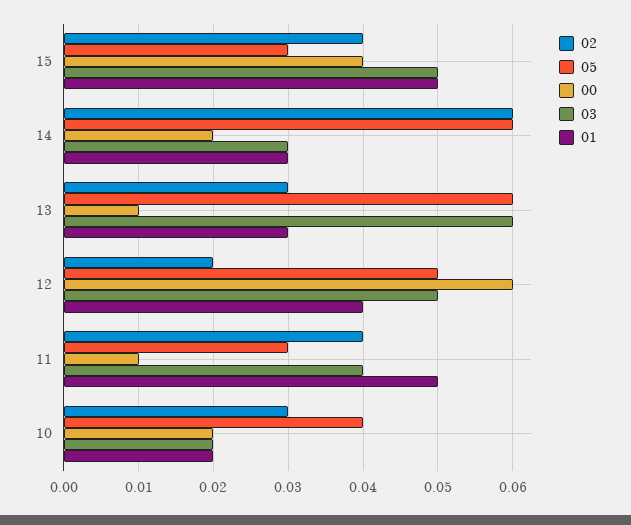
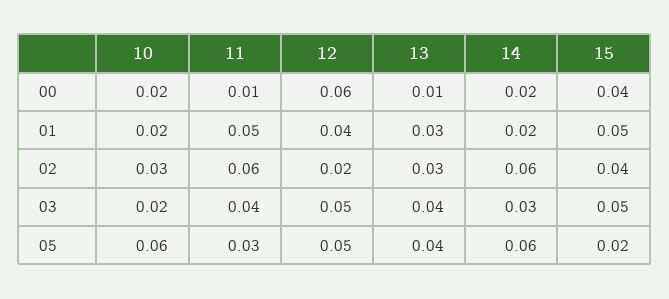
  {
    "02": {
      "15": 0.04,
      "14": 0.06,
      "13": 0.03,
      "12": 0.02,
-     "11": 0.04,
+     "11": 0.06,
      "10": 0.03
    },
    "05": {
-     "15": 0.03,
+     "15": 0.02,
      "14": 0.06,
-     "13": 0.06,
+     "13": 0.04,
      "12": 0.05,
      "11": 0.03,
-     "10": 0.04
+     "10": 0.06
    },
    "00": {
      "15": 0.04,
      "14": 0.02,
      "13": 0.01,
      "12": 0.06,
      "11": 0.01,
      "10": 0.02
    },
    "03": {
      "15": 0.05,
      "14": 0.03,
-     "13": 0.06,
+     "13": 0.04,
      "12": 0.05,
      "11": 0.04,
      "10": 0.02
    },
    "01": {
      "15": 0.05,
-     "14": 0.03,
+     "14": 0.02,
      "13": 0.03,
      "12": 0.04,
      "11": 0.05,
      "10": 0.02
    }
  }

